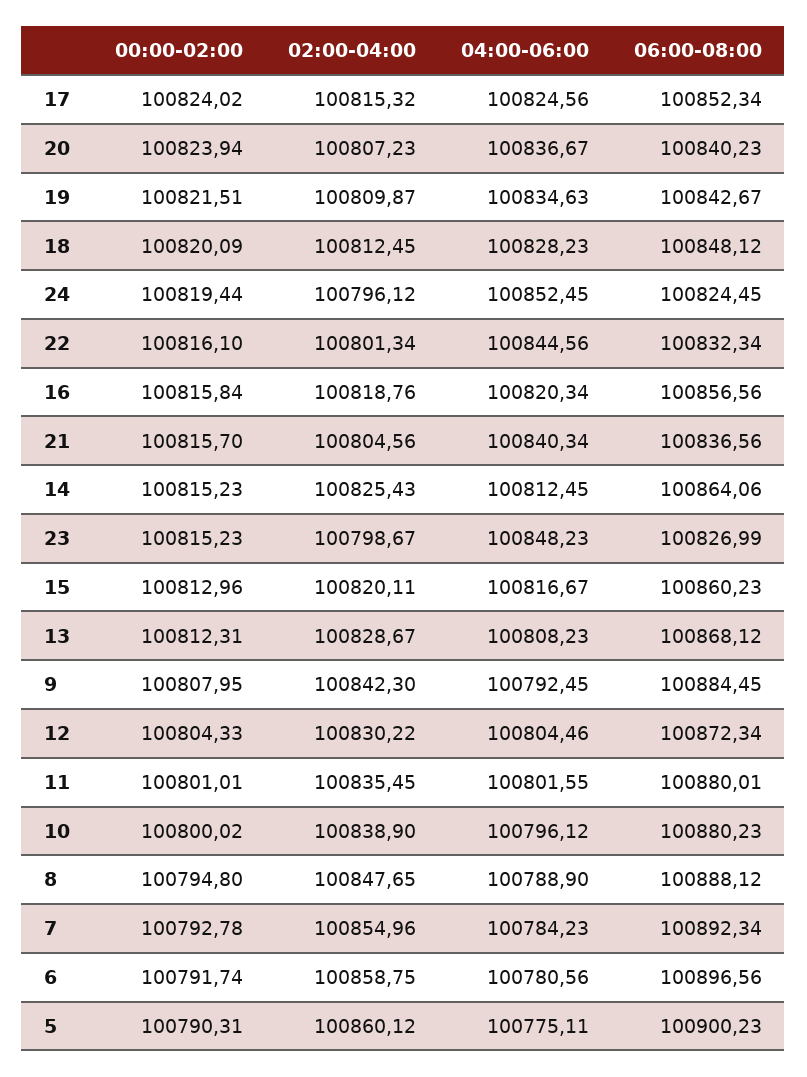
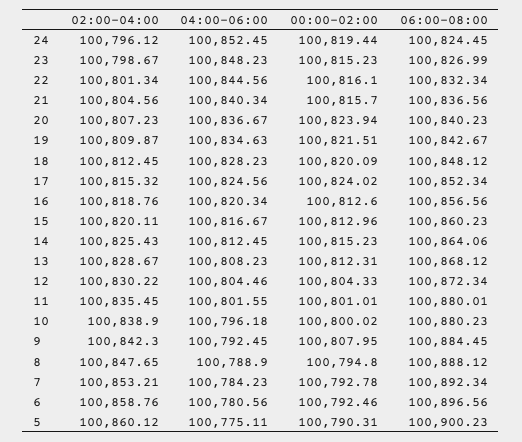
  {
    "00:00-02:00": {
      "17": 100824.02,
      "20": 100823.94,
      "19": 100821.51,
      "18": 100820.09,
      "24": 100819.44,
      "22": 100816.1,
-     "16": 100815.84,
+     "16": 100812.6,
      "21": 100815.7,
      "14": 100815.23,
      "23": 100815.23,
      "15": 100812.96,
      "13": 100812.31,
      "9": 100807.95,
      "12": 100804.33,
      "11": 100801.01,
      "10": 100800.02,
      "8": 100794.8,
      "7": 100792.78,
-     "6": 100791.74,
+     "6": 100792.46,
      "5": 100790.31
    },
    "02:00-04:00": {
      "17": 100815.32,
      "20": 100807.23,
      "19": 100809.87,
      "18": 100812.45,
      "24": 100796.12,
      "22": 100801.34,
      "16": 100818.76,
      "21": 100804.56,
      "14": 100825.43,
      "23": 100798.67,
      "15": 100820.11,
      "13": 100828.67,
      "9": 100842.3,
      "12": 100830.22,
      "11": 100835.45,
      "10": 100838.9,
      "8": 100847.65,
-     "7": 100854.96,
+     "7": 100853.21,
-     "6": 100858.75,
+     "6": 100858.76,
      "5": 100860.12
    },
    "04:00-06:00": {
      "17": 100824.56,
      "20": 100836.67,
      "19": 100834.63,
      "18": 100828.23,
      "24": 100852.45,
      "22": 100844.56,
      "16": 100820.34,
      "21": 100840.34,
      "14": 100812.45,
      "23": 100848.23,
      "15": 100816.67,
      "13": 100808.23,
      "9": 100792.45,
      "12": 100804.46,
      "11": 100801.55,
-     "10": 100796.12,
+     "10": 100796.18,
      "8": 100788.9,
      "7": 100784.23,
      "6": 100780.56,
      "5": 100775.11
    },
    "06:00-08:00": {
      "17": 100852.34,
      "20": 100840.23,
      "19": 100842.67,
      "18": 100848.12,
      "24": 100824.45,
      "22": 100832.34,
      "16": 100856.56,
      "21": 100836.56,
      "14": 100864.06,
      "23": 100826.99,
      "15": 100860.23,
      "13": 100868.12,
      "9": 100884.45,
      "12": 100872.34,
      "11": 100880.01,
      "10": 100880.23,
      "8": 100888.12,
      "7": 100892.34,
      "6": 100896.56,
      "5": 100900.23
    }
  }

